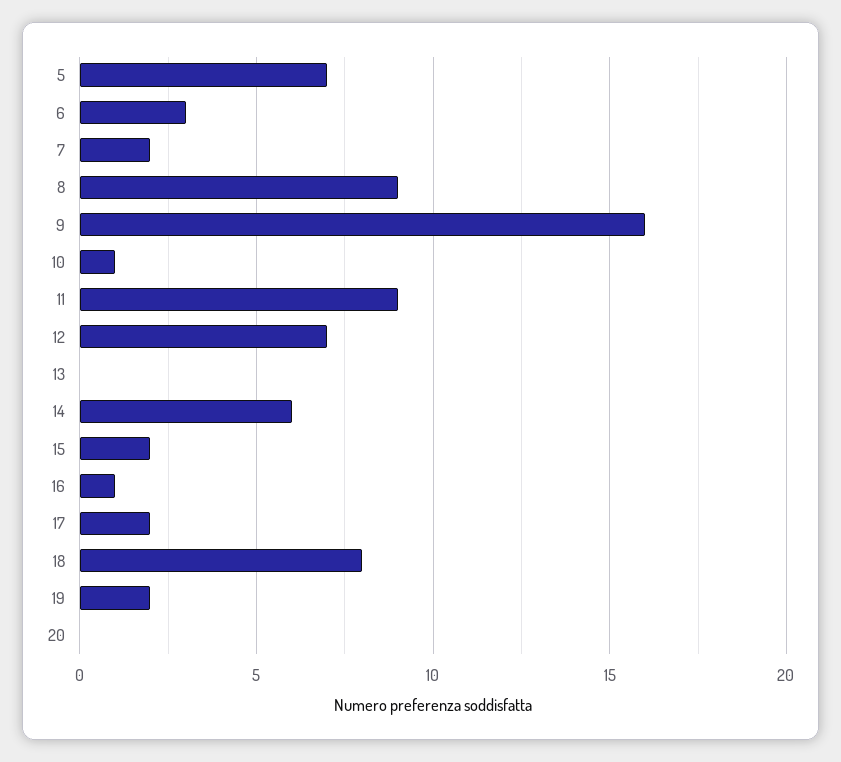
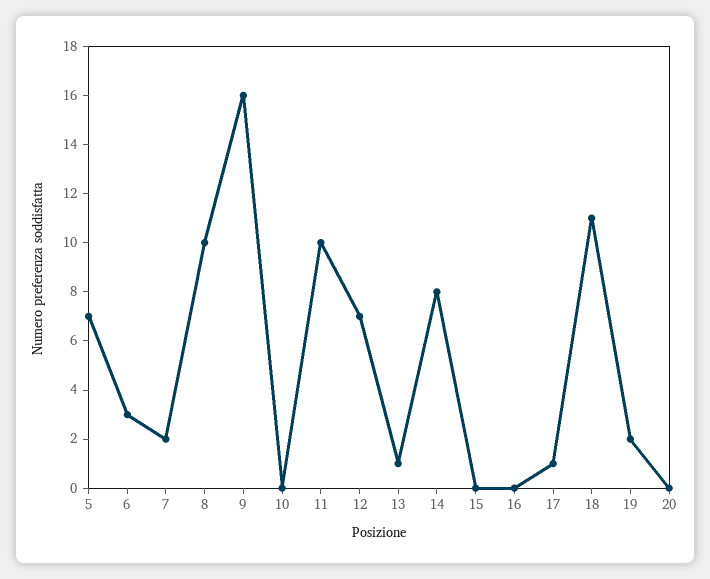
  {
    "5": 7,
    "6": 3,
    "7": 2,
-   "8": 9,
+   "8": 10,
    "9": 16,
-   "10": 1,
+   "10": 0,
-   "11": 9,
+   "11": 10,
    "12": 7,
-   "13": 0,
+   "13": 1,
-   "14": 6,
+   "14": 8,
-   "15": 2,
+   "15": 0,
-   "16": 1,
+   "16": 0,
-   "17": 2,
+   "17": 1,
-   "18": 8,
+   "18": 11,
    "19": 2,
    "20": 0
  }

